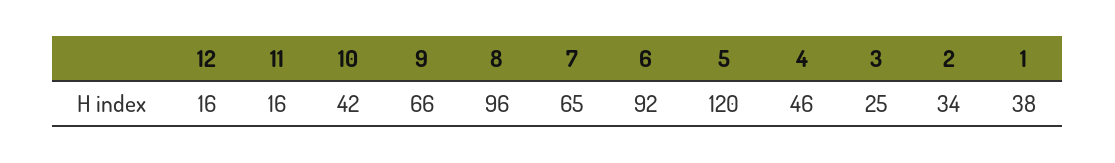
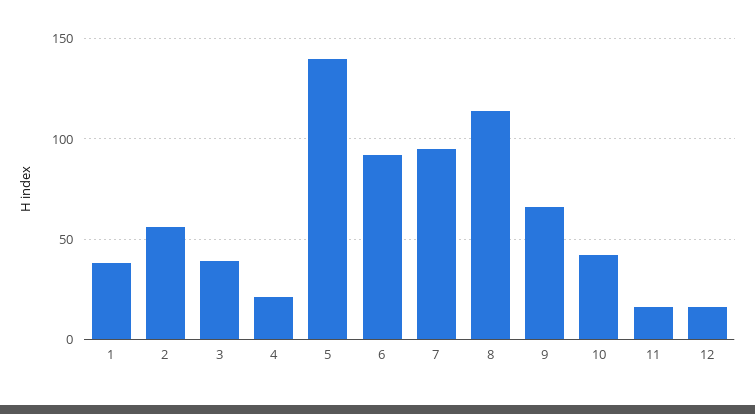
  {
    "12": 16,
    "11": 16,
    "10": 42,
    "9": 66,
-   "8": 96,
+   "8": 115,
-   "7": 65,
+   "7": 95,
    "6": 92,
-   "5": 120,
+   "5": 140,
-   "4": 46,
+   "4": 20,
-   "3": 25,
+   "3": 40,
-   "2": 34,
+   "2": 55,
    "1": 38
  }

